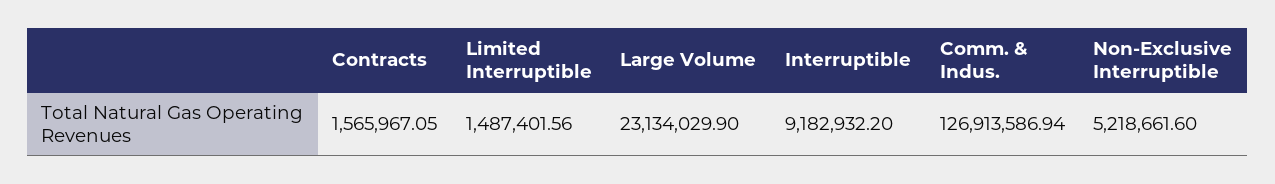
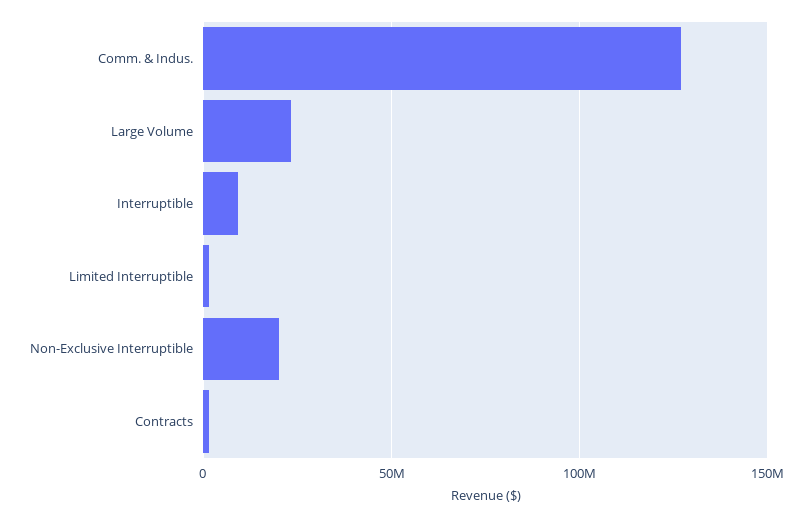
  {
    "Contracts": 1565967.05,
    "Limited Interruptible": 1487401.56,
    "Large Volume": 23134029.9,
    "Interruptible": 9182932.2,
    "Comm. & Indus.": 126913586.94,
-   "Non-Exclusive Interruptible": 5218661.6
+   "Non-Exclusive Interruptible": 20000000
  }

